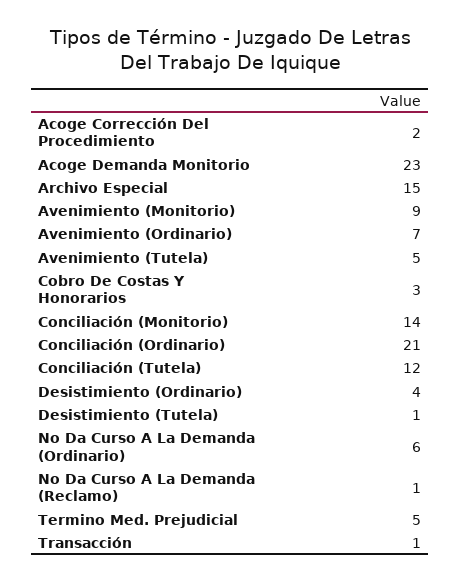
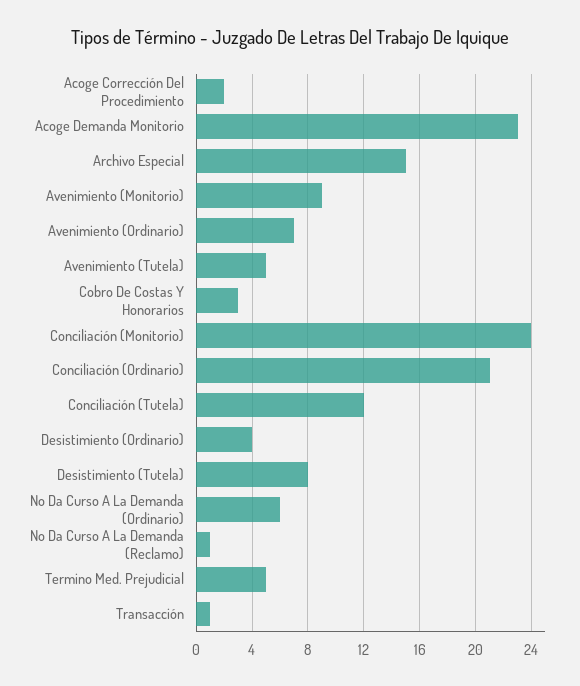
  {
    "Acoge Corrección Del Procedimiento": 2,
    "Acoge Demanda Monitorio": 23,
    "Archivo Especial": 15,
    "Avenimiento (Monitorio)": 9,
    "Avenimiento (Ordinario)": 7,
    "Avenimiento (Tutela)": 5,
    "Cobro De Costas Y Honorarios": 3,
-   "Conciliación (Monitorio)": 14,
+   "Conciliación (Monitorio)": 24,
    "Conciliación (Ordinario)": 21,
    "Conciliación (Tutela)": 12,
    "Desistimiento (Ordinario)": 4,
-   "Desistimiento (Tutela)": 1,
+   "Desistimiento (Tutela)": 8,
    "No Da Curso A La Demanda (Ordinario)": 6,
    "No Da Curso A La Demanda (Reclamo)": 1,
    "Termino Med. Prejudicial": 5,
    "Transacción": 1
  }

